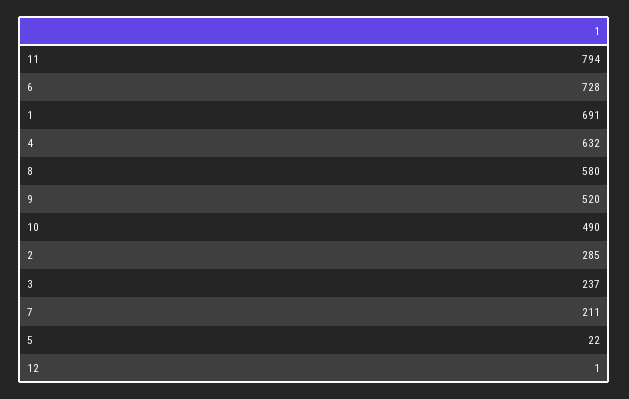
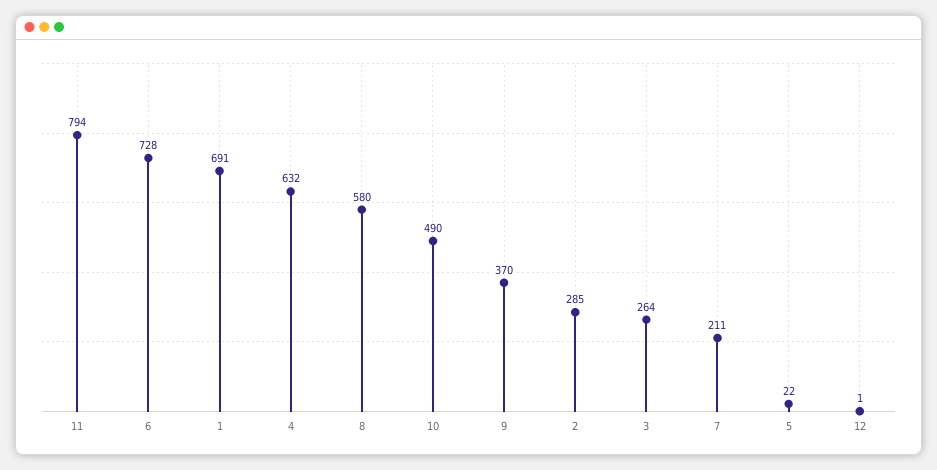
  {
    "11": 794,
    "6": 728,
    "1": 691,
    "4": 632,
    "8": 580,
-   "9": 520,
+   "9": 370,
    "10": 490,
    "2": 285,
-   "3": 237,
+   "3": 264,
    "7": 211,
    "5": 22,
    "12": 1
  }

